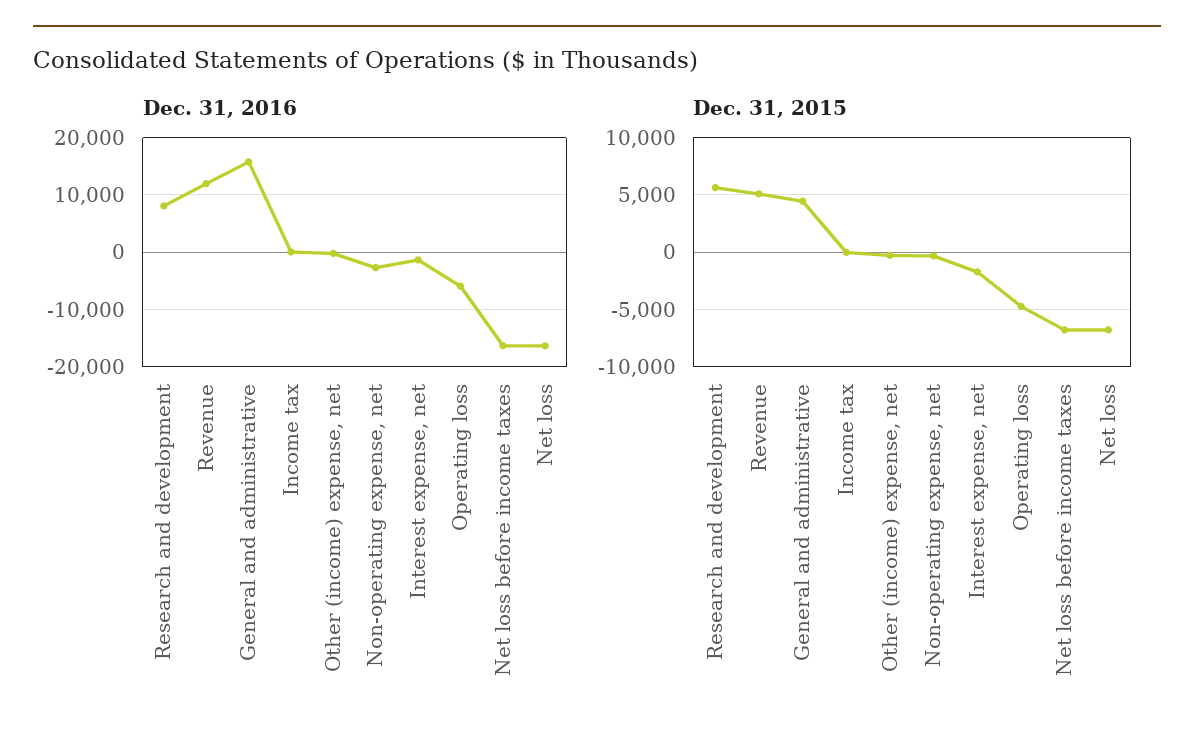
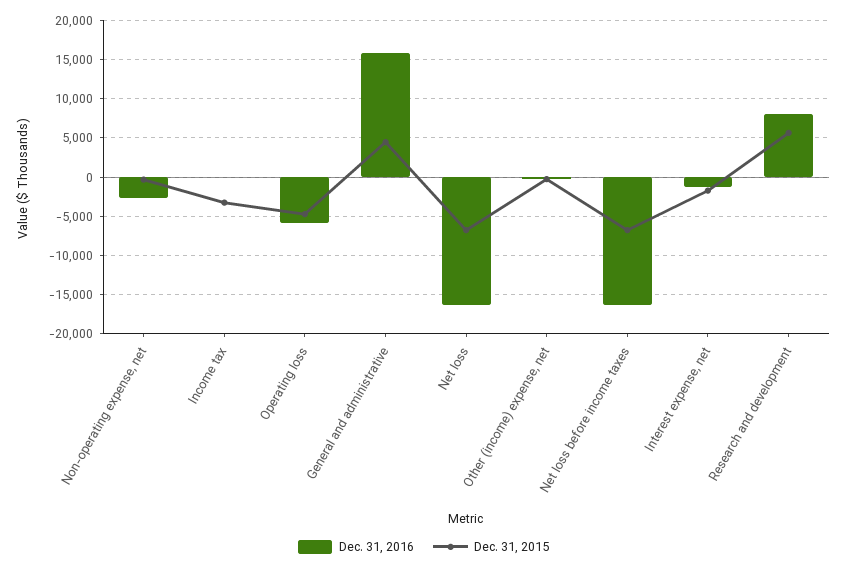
  {
    "Dec. 31, 2016": {
      "Research and development": 8000,
-     "Revenue": 12000,
      "General and administrative": 16000,
      "Income tax": 0,
      "Other (income) expense, net": 0,
      "Non-operating expense, net": -3000,
      "Interest expense, net": -1000,
      "Operating loss": -6000,
      "Net loss before income taxes": -16000,
      "Net loss": -16000
    },
    "Dec. 31, 2015": {
      "Research and development": 6000,
-     "Revenue": 5000,
      "General and administrative": 4000,
-     "Income tax": 0,
+     "Income tax": -3000,
      "Other (income) expense, net": 0,
      "Non-operating expense, net": 0,
      "Interest expense, net": -2000,
      "Operating loss": -5000,
      "Net loss before income taxes": -7000,
      "Net loss": -7000
    }
  }

